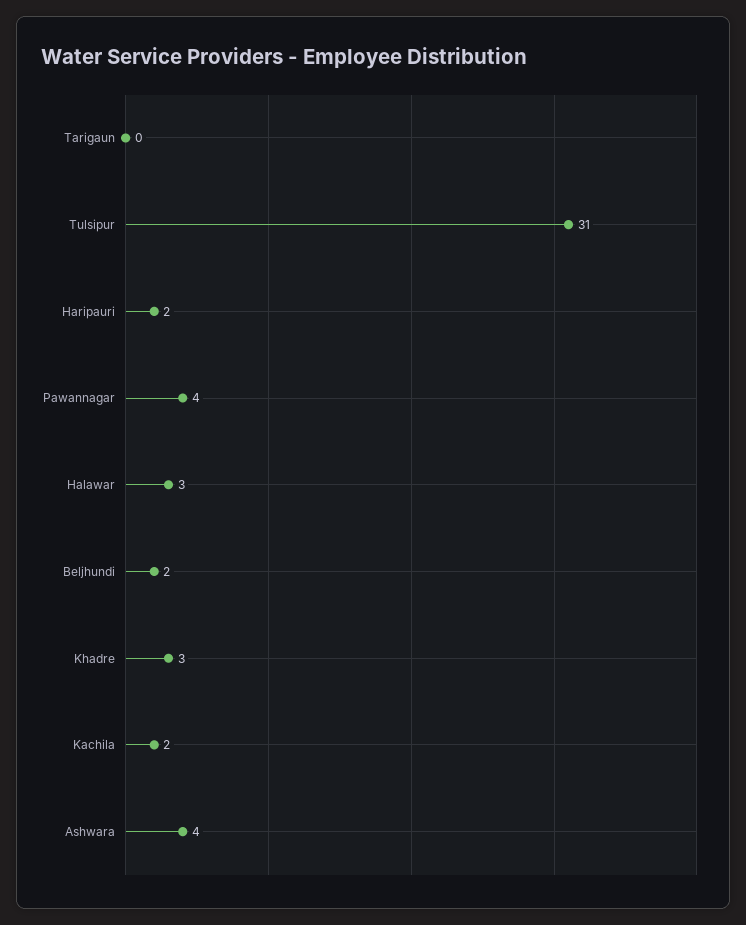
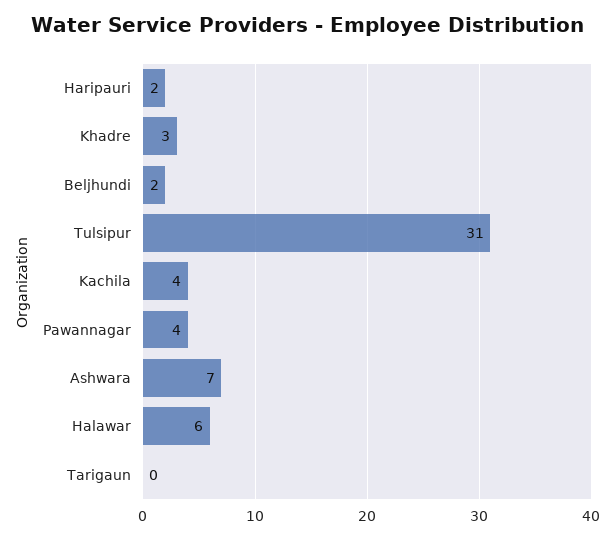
  {
    "Tarigaun": 0,
    "Tulsipur": 31,
    "Haripauri": 2,
    "Pawannagar": 4,
-   "Halawar": 3,
+   "Halawar": 6,
    "Beljhundi": 2,
    "Khadre": 3,
-   "Kachila": 2,
+   "Kachila": 4,
-   "Ashwara": 4
+   "Ashwara": 7
  }

